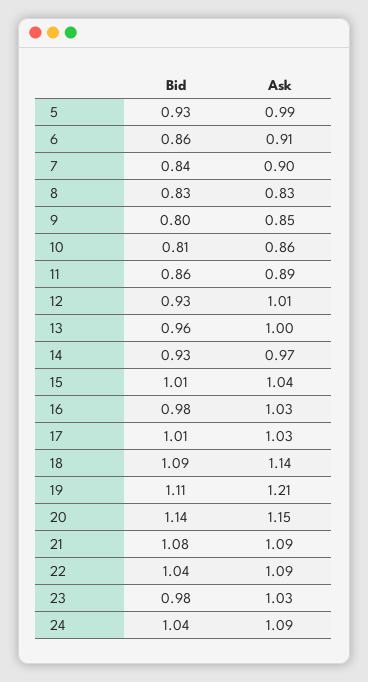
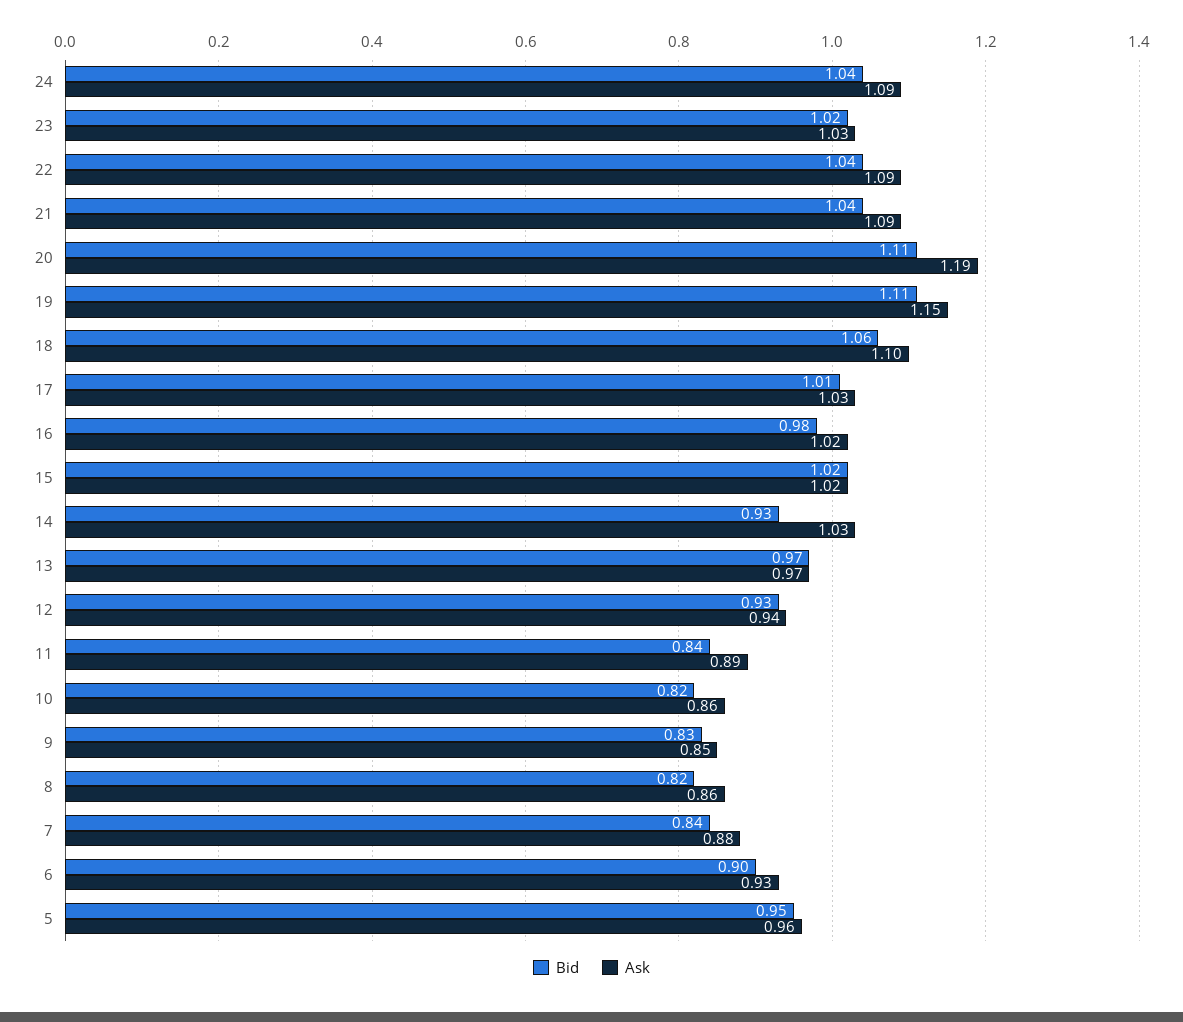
  {
    "Bid": {
-     "5": 0.93,
+     "5": 0.95,
-     "6": 0.86,
+     "6": 0.9,
      "7": 0.84,
-     "8": 0.83,
+     "8": 0.82,
-     "9": 0.8,
+     "9": 0.83,
-     "10": 0.81,
+     "10": 0.82,
-     "11": 0.86,
+     "11": 0.84,
      "12": 0.93,
-     "13": 0.96,
+     "13": 0.97,
      "14": 0.93,
-     "15": 1.01,
+     "15": 1.02,
      "16": 0.98,
      "17": 1.01,
-     "18": 1.09,
+     "18": 1.06,
      "19": 1.11,
-     "20": 1.14,
+     "20": 1.11,
-     "21": 1.08,
+     "21": 1.04,
      "22": 1.04,
-     "23": 0.98,
+     "23": 1.02,
      "24": 1.04
    },
    "Ask": {
-     "5": 0.99,
+     "5": 0.96,
-     "6": 0.91,
+     "6": 0.93,
-     "7": 0.9,
+     "7": 0.88,
-     "8": 0.83,
+     "8": 0.86,
      "9": 0.85,
      "10": 0.86,
      "11": 0.89,
-     "12": 1.01,
+     "12": 0.94,
-     "13": 1,
+     "13": 0.97,
-     "14": 0.97,
+     "14": 1.03,
-     "15": 1.04,
+     "15": 1.02,
-     "16": 1.03,
+     "16": 1.02,
      "17": 1.03,
-     "18": 1.14,
+     "18": 1.1,
-     "19": 1.21,
+     "19": 1.15,
-     "20": 1.15,
+     "20": 1.19,
      "21": 1.09,
      "22": 1.09,
      "23": 1.03,
      "24": 1.09
    }
  }

